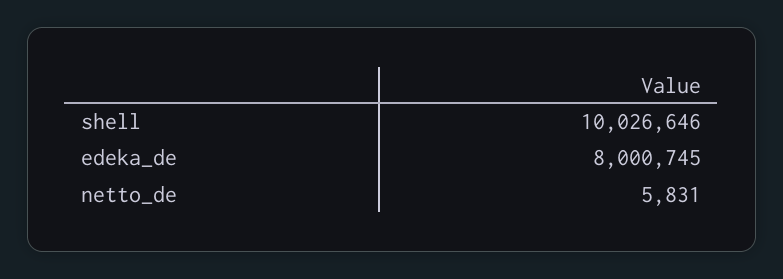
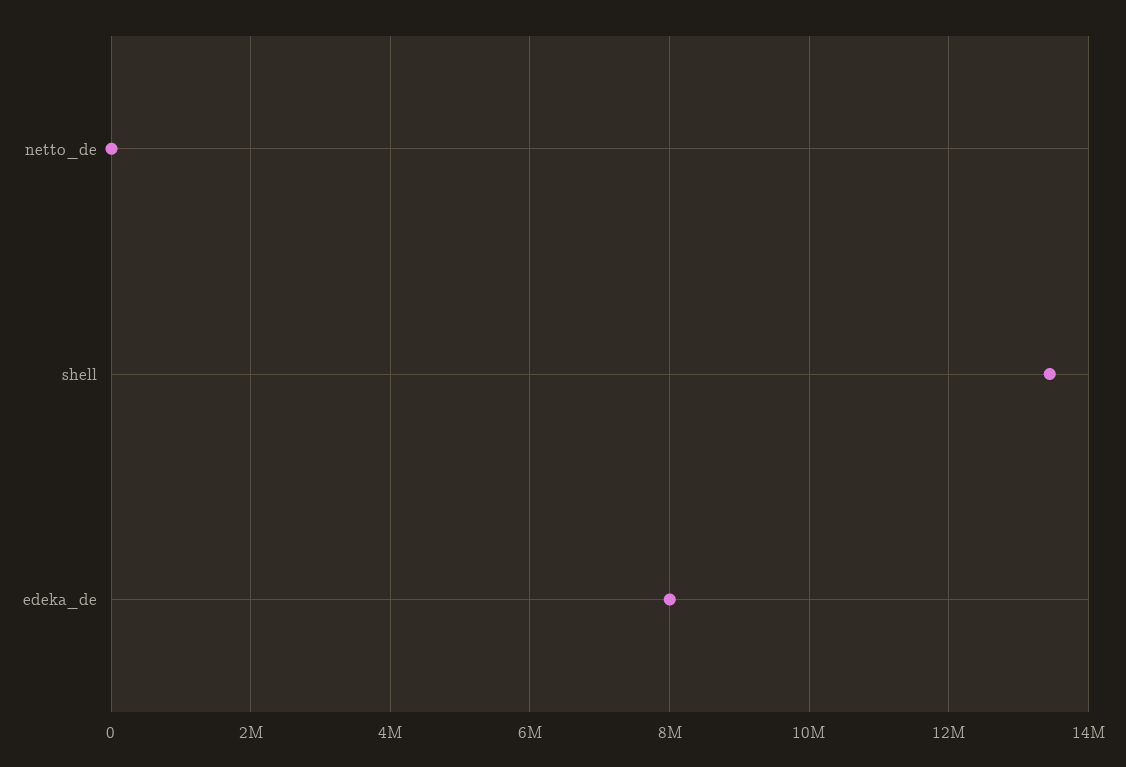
  {
-   "shell": 10026646,
+   "shell": 13400000,
    "edeka_de": 8000745,
    "netto_de": 5831
  }

